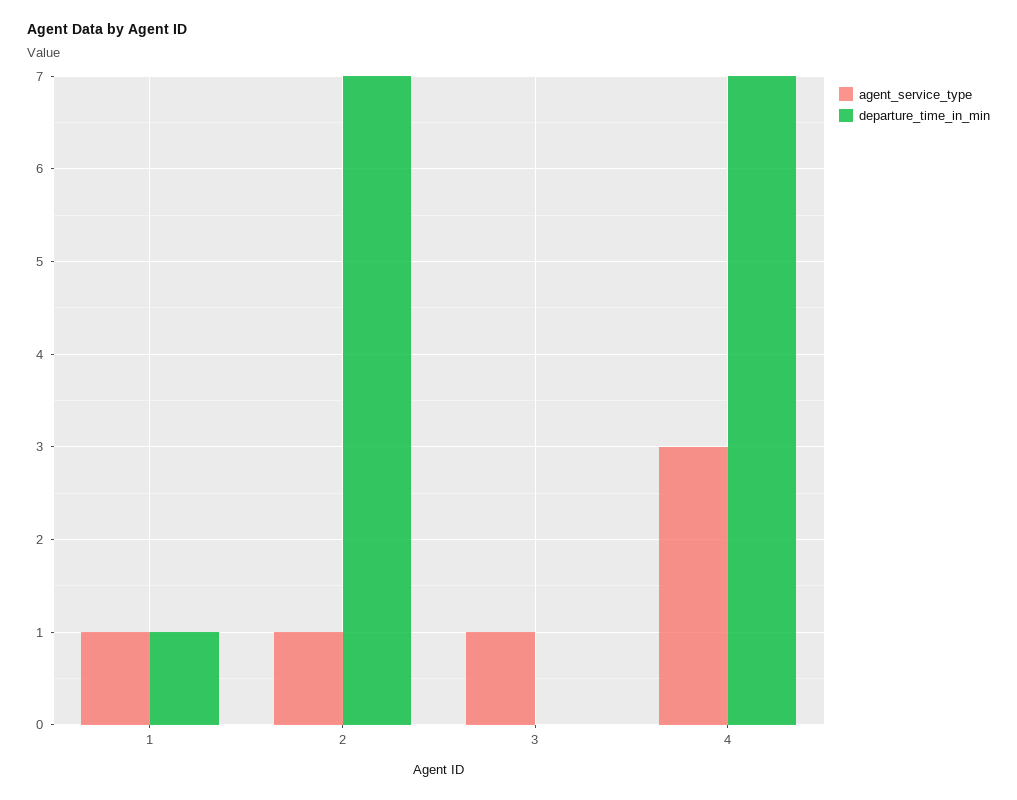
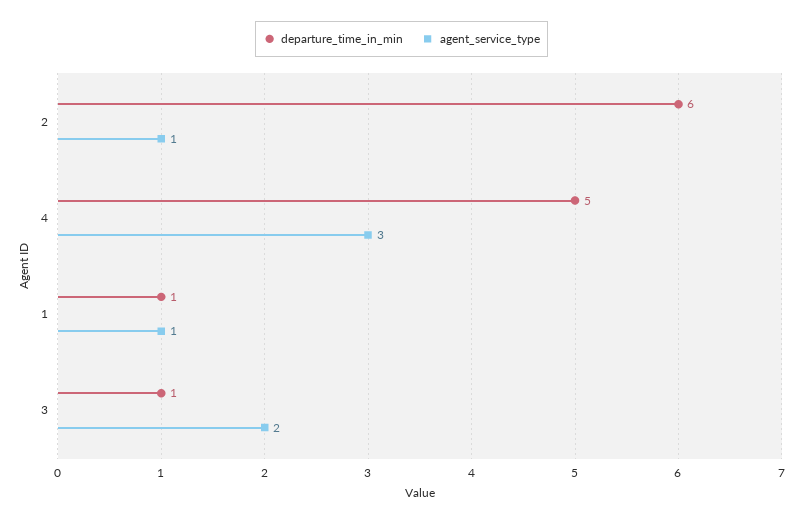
  {
    "agent_service_type": {
      "1": 1,
      "2": 1,
-     "3": 1,
+     "3": 2,
      "4": 3
    },
    "departure_time_in_min": {
      "1": 1,
-     "2": 7,
+     "2": 6,
-     "3": 0,
+     "3": 1,
-     "4": 7
+     "4": 5
    }
  }

